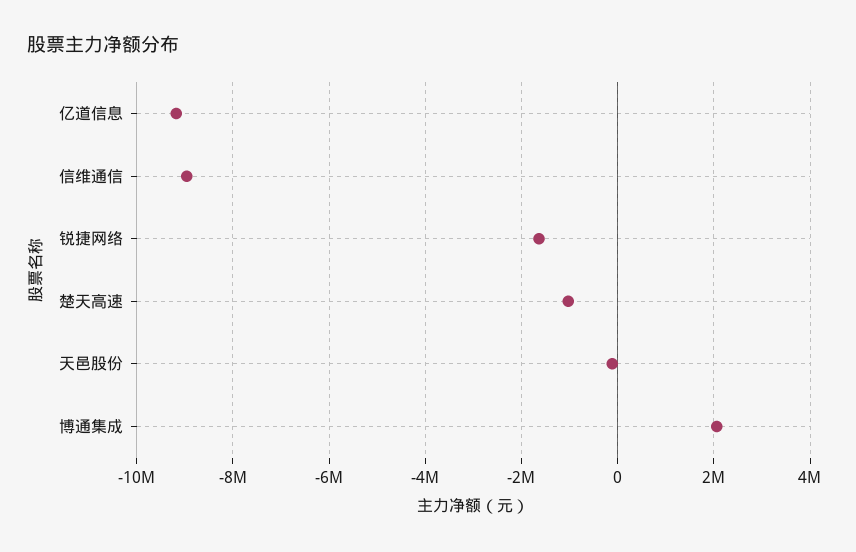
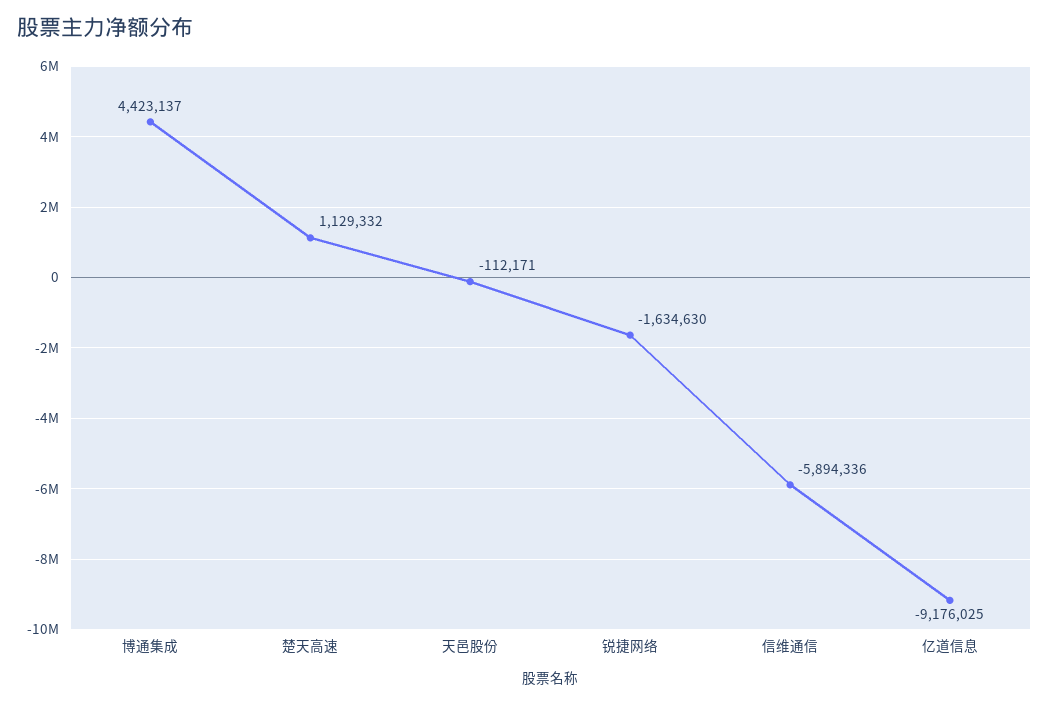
  {
    "亿道信息": -9176025,
-   "信维通信": -9000000,
+   "信维通信": -5894336,
    "锐捷网络": -1634630,
-   "楚天高速": -1000000,
+   "楚天高速": 1129332,
    "天邑股份": -112171,
-   "博通集成": 2000000
+   "博通集成": 4423137
  }

